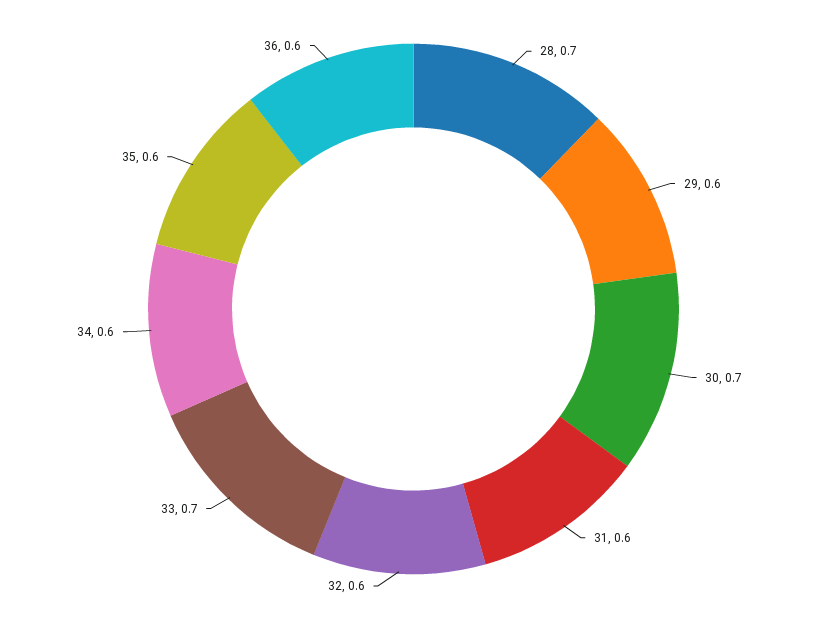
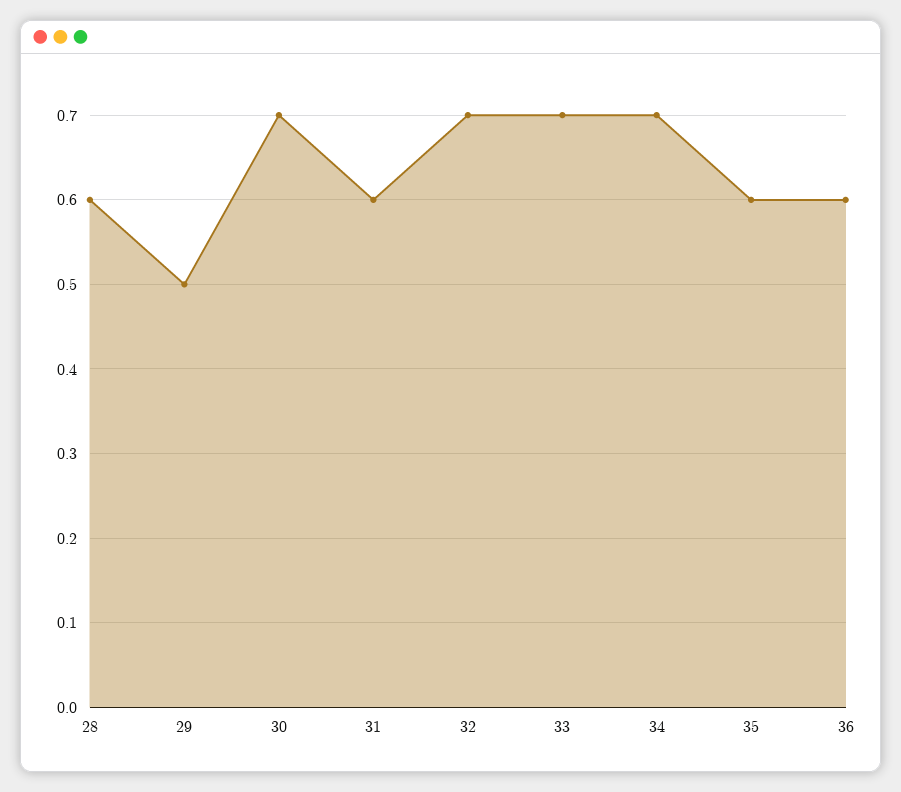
  {
-   "28": 0.7,
+   "28": 0.6,
-   "29": 0.6,
+   "29": 0.5,
    "30": 0.7,
    "31": 0.6,
-   "32": 0.6,
+   "32": 0.7,
    "33": 0.7,
-   "34": 0.6,
+   "34": 0.7,
    "35": 0.6,
    "36": 0.6
  }

